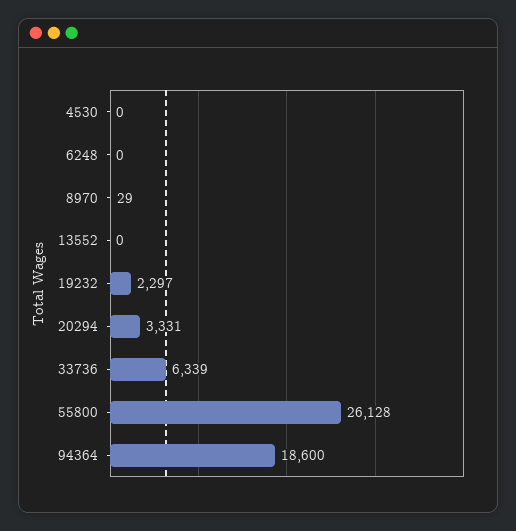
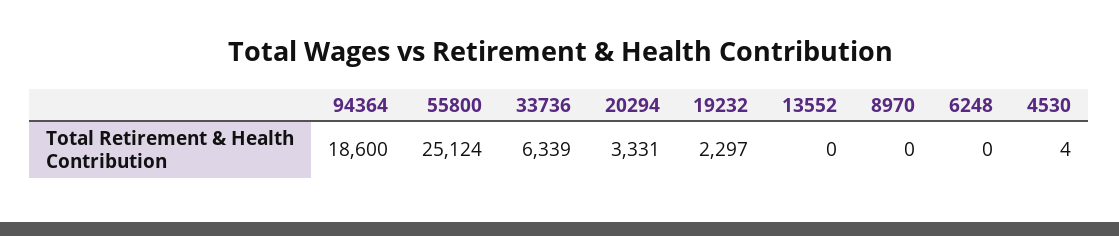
  {
-   "4530": 0,
+   "4530": 4,
    "6248": 0,
-   "8970": 29,
+   "8970": 0,
    "13552": 0,
    "19232": 2297,
    "20294": 3331,
    "33736": 6339,
-   "55800": 26128,
+   "55800": 25124,
    "94364": 18600
  }

